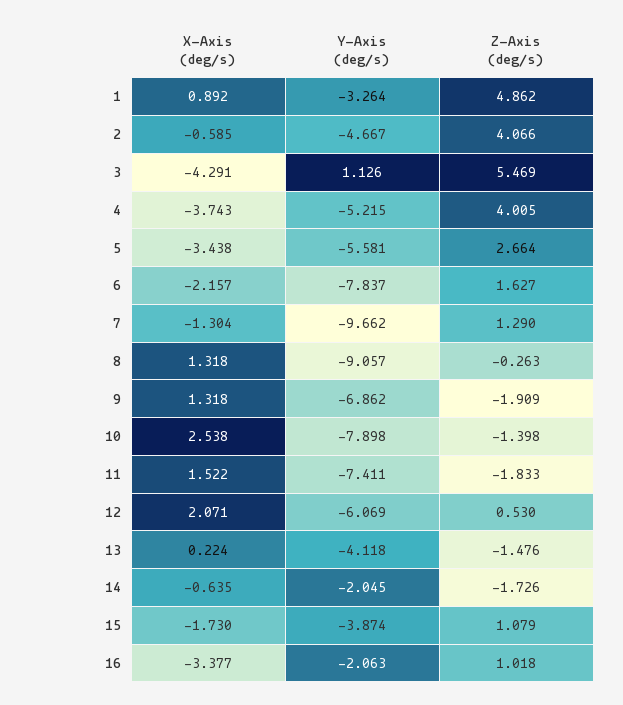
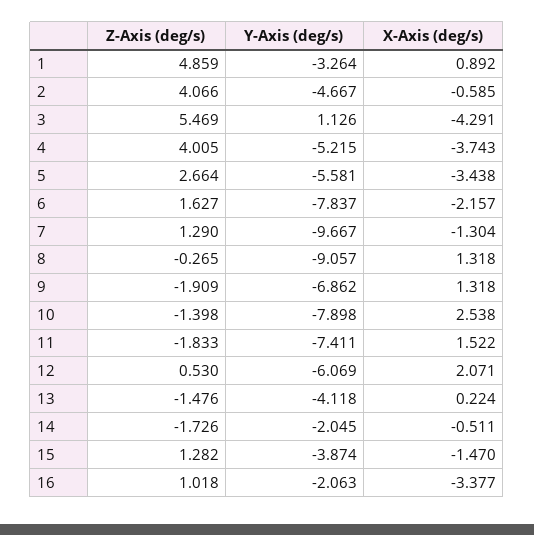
  {
    "X-Axis (deg/s)": {
      "1": 0.892,
      "2": -0.585,
      "3": -4.291,
      "4": -3.743,
      "5": -3.438,
      "6": -2.157,
      "7": -1.304,
      "8": 1.318,
      "9": 1.318,
      "10": 2.538,
      "11": 1.522,
      "12": 2.071,
      "13": 0.224,
-     "14": -0.635,
+     "14": -0.511,
-     "15": -1.73,
+     "15": -1.47,
      "16": -3.377
    },
    "Y-Axis (deg/s)": {
      "1": -3.264,
      "2": -4.667,
      "3": 1.126,
      "4": -5.215,
      "5": -5.581,
      "6": -7.837,
-     "7": -9.662,
+     "7": -9.667,
      "8": -9.057,
      "9": -6.862,
      "10": -7.898,
      "11": -7.411,
      "12": -6.069,
      "13": -4.118,
      "14": -2.045,
      "15": -3.874,
      "16": -2.063
    },
    "Z-Axis (deg/s)": {
-     "1": 4.862,
+     "1": 4.859,
      "2": 4.066,
      "3": 5.469,
      "4": 4.005,
      "5": 2.664,
      "6": 1.627,
      "7": 1.29,
-     "8": -0.263,
+     "8": -0.265,
      "9": -1.909,
      "10": -1.398,
      "11": -1.833,
      "12": 0.53,
      "13": -1.476,
      "14": -1.726,
-     "15": 1.079,
+     "15": 1.282,
      "16": 1.018
    }
  }

